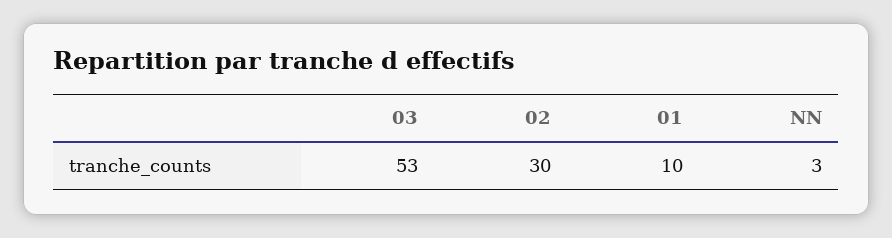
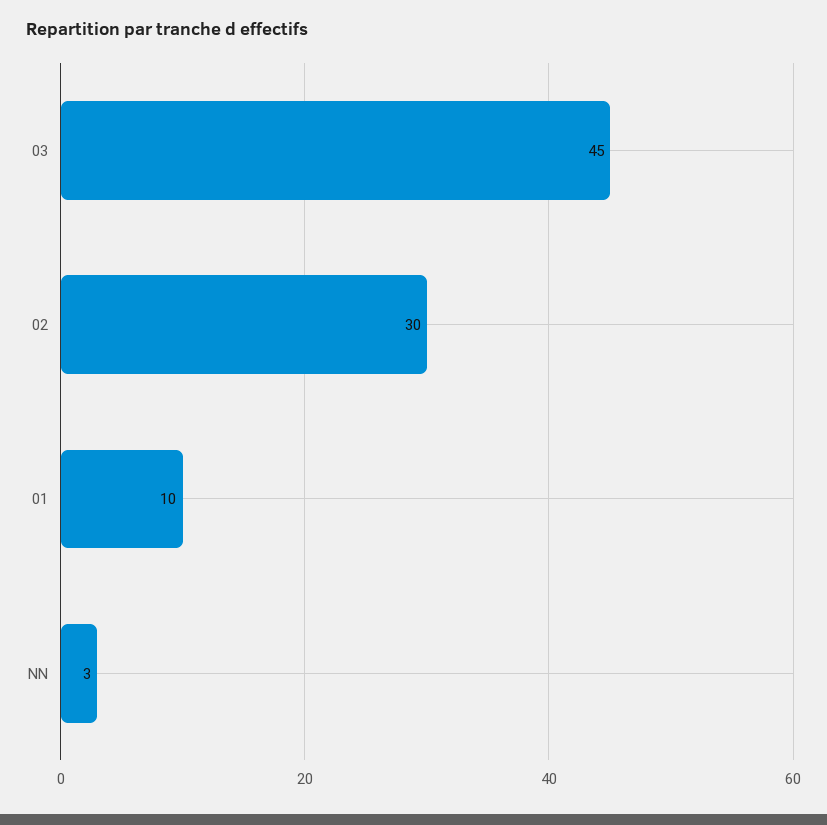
  {
-   "03": 53,
+   "03": 45,
    "02": 30,
    "01": 10,
    "NN": 3
  }

